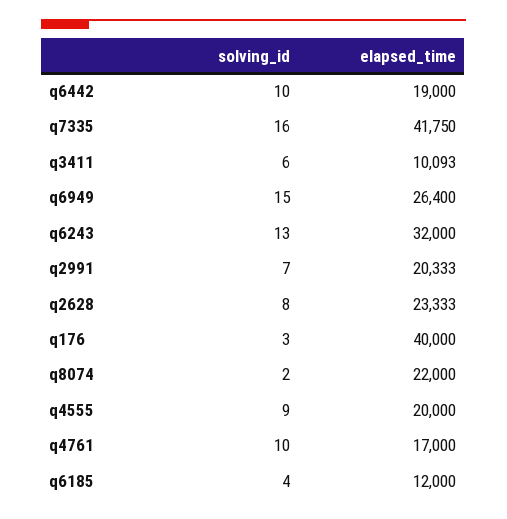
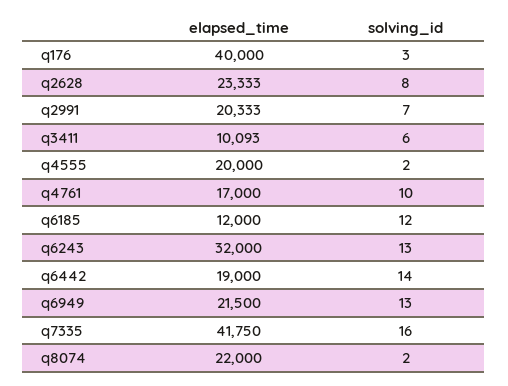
  {
    "solving_id": {
-     "q6442": 10,
+     "q6442": 14,
      "q7335": 16,
      "q3411": 6,
-     "q6949": 15,
+     "q6949": 13,
      "q6243": 13,
      "q2991": 7,
      "q2628": 8,
      "q176": 3,
      "q8074": 2,
-     "q4555": 9,
+     "q4555": 2,
      "q4761": 10,
-     "q6185": 4
+     "q6185": 12
    },
    "elapsed_time": {
      "q6442": 19000,
      "q7335": 41750,
      "q3411": 10093,
-     "q6949": 26400,
+     "q6949": 21500,
      "q6243": 32000,
      "q2991": 20333,
      "q2628": 23333,
      "q176": 40000,
      "q8074": 22000,
      "q4555": 20000,
      "q4761": 17000,
      "q6185": 12000
    }
  }

